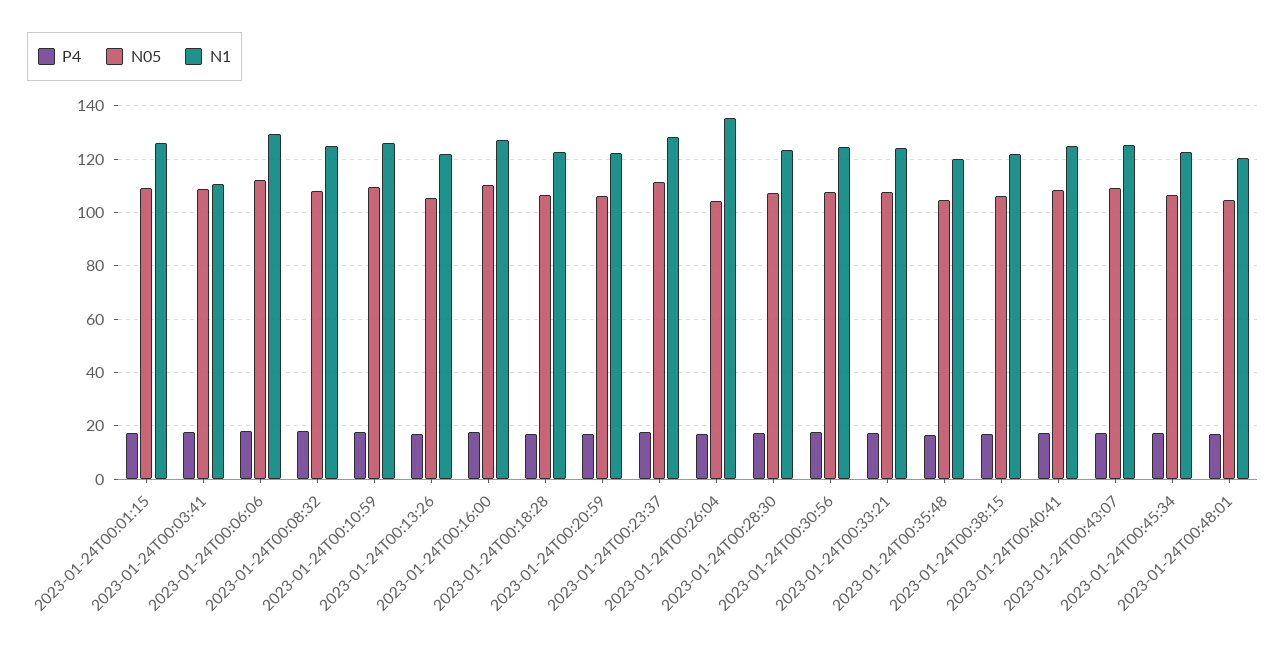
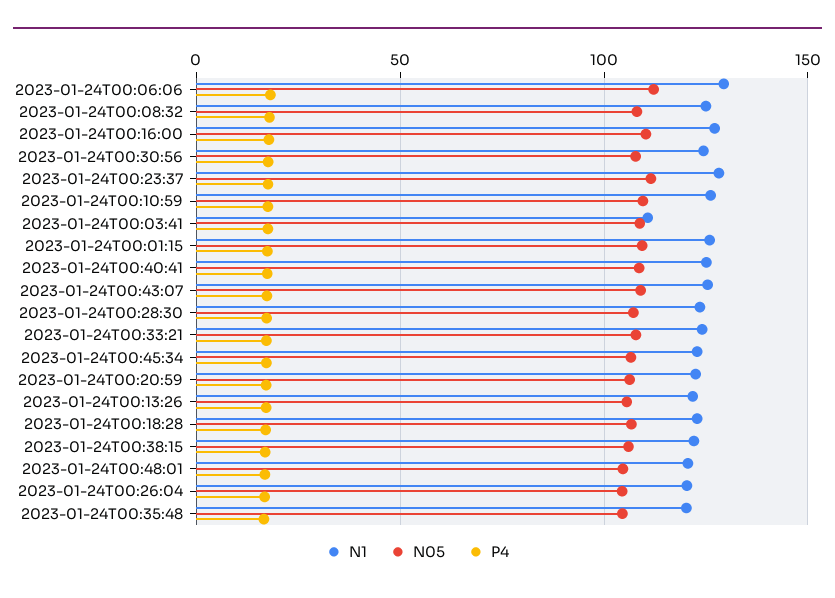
  {
    "P4": {
      "2023-01-24T00:01:15": 17.5,
      "2023-01-24T00:03:41": 17.5,
      "2023-01-24T00:06:06": 17.5,
      "2023-01-24T00:08:32": 17.5,
      "2023-01-24T00:10:59": 17.5,
      "2023-01-24T00:13:26": 17.5,
      "2023-01-24T00:16:00": 17.5,
      "2023-01-24T00:18:28": 17.5,
      "2023-01-24T00:20:59": 17.5,
      "2023-01-24T00:23:37": 17.5,
      "2023-01-24T00:26:04": 17.5,
      "2023-01-24T00:28:30": 17.5,
      "2023-01-24T00:30:56": 17.5,
      "2023-01-24T00:33:21": 17.5,
      "2023-01-24T00:35:48": 17.5,
      "2023-01-24T00:38:15": 17.5,
      "2023-01-24T00:40:41": 17.5,
      "2023-01-24T00:43:07": 17.5,
      "2023-01-24T00:45:34": 17.5,
      "2023-01-24T00:48:01": 17.5
    },
    "N05": {
      "2023-01-24T00:01:15": 110,
      "2023-01-24T00:03:41": 110,
      "2023-01-24T00:06:06": 112.5,
      "2023-01-24T00:08:32": 107.5,
      "2023-01-24T00:10:59": 110,
      "2023-01-24T00:13:26": 105,
      "2023-01-24T00:16:00": 110,
      "2023-01-24T00:18:28": 107.5,
      "2023-01-24T00:20:59": 107.5,
      "2023-01-24T00:23:37": 112.5,
      "2023-01-24T00:26:04": 105,
      "2023-01-24T00:28:30": 107.5,
      "2023-01-24T00:30:56": 107.5,
      "2023-01-24T00:33:21": 107.5,
      "2023-01-24T00:35:48": 105,
      "2023-01-24T00:38:15": 105,
      "2023-01-24T00:40:41": 107.5,
      "2023-01-24T00:43:07": 110,
      "2023-01-24T00:45:34": 107.5,
      "2023-01-24T00:48:01": 105
    },
    "N1": {
      "2023-01-24T00:01:15": 125,
      "2023-01-24T00:03:41": 110,
      "2023-01-24T00:06:06": 130,
      "2023-01-24T00:08:32": 125,
      "2023-01-24T00:10:59": 125,
      "2023-01-24T00:13:26": 122.5,
      "2023-01-24T00:16:00": 127.5,
      "2023-01-24T00:18:28": 122.5,
      "2023-01-24T00:20:59": 122.5,
      "2023-01-24T00:23:37": 127.5,
-     "2023-01-24T00:26:04": 135,
+     "2023-01-24T00:26:04": 120,
      "2023-01-24T00:28:30": 122.5,
      "2023-01-24T00:30:56": 125,
      "2023-01-24T00:33:21": 125,
      "2023-01-24T00:35:48": 120,
      "2023-01-24T00:38:15": 122.5,
      "2023-01-24T00:40:41": 125,
      "2023-01-24T00:43:07": 125,
      "2023-01-24T00:45:34": 122.5,
      "2023-01-24T00:48:01": 120
    }
  }

